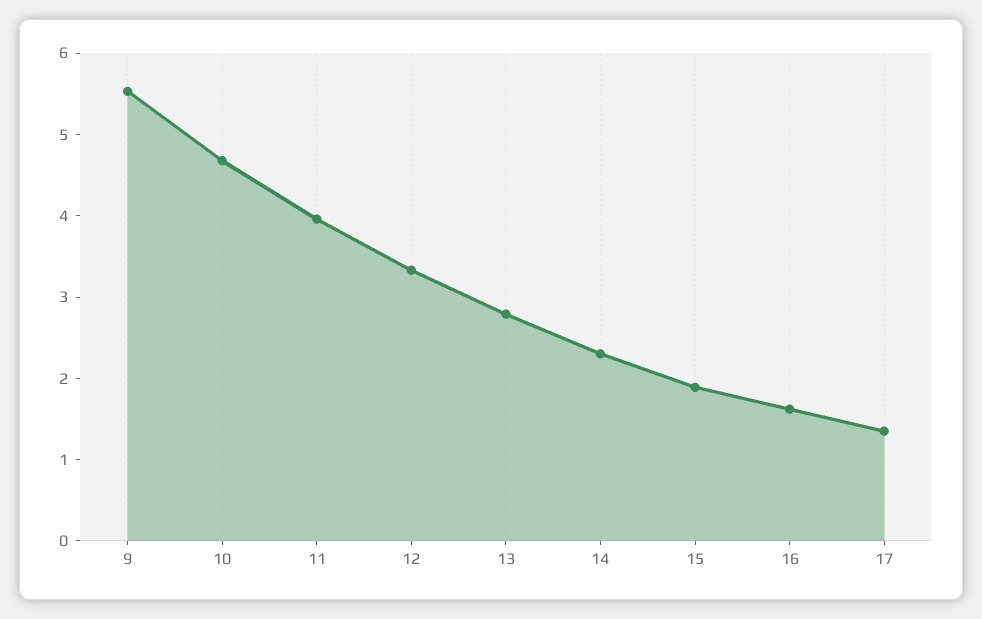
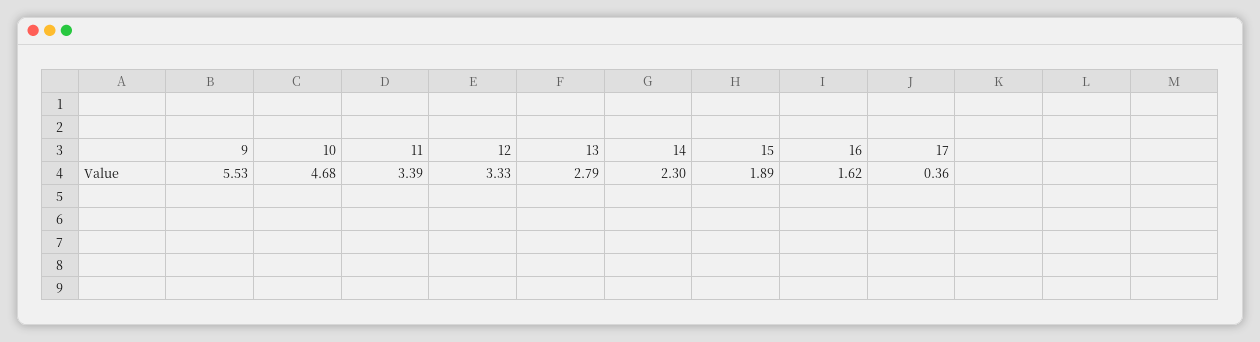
  {
    "9": 5.53,
    "10": 4.68,
-   "11": 4,
+   "11": 3.39,
    "12": 3.33,
    "13": 2.79,
    "14": 2.3,
    "15": 1.89,
    "16": 1.62,
-   "17": 1.4
+   "17": 0.36
  }

